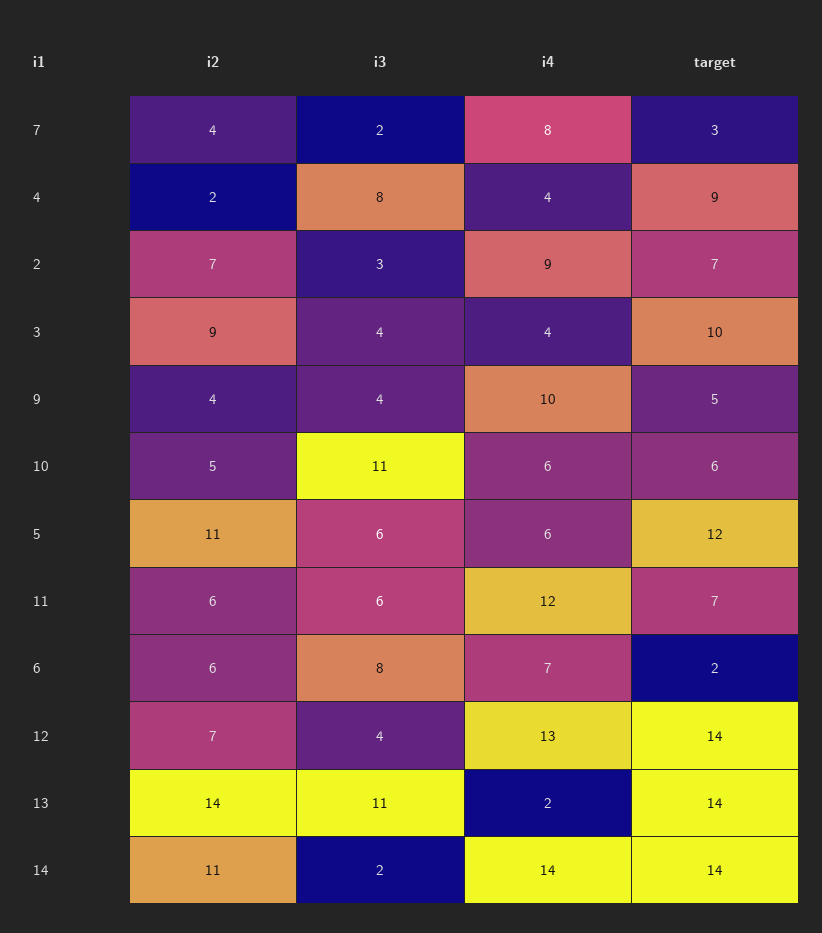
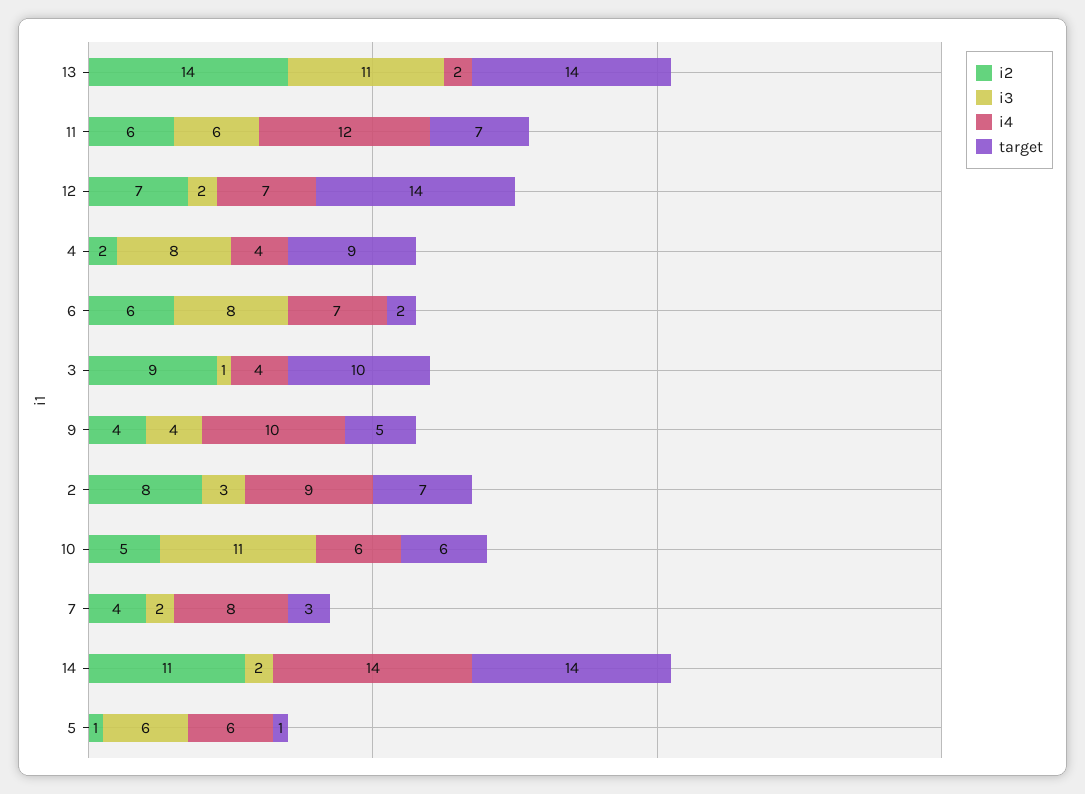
  {
    "i2": {
      "7": 4,
      "4": 2,
-     "2": 7,
+     "2": 8,
      "3": 9,
      "9": 4,
      "10": 5,
-     "5": 11,
+     "5": 1,
      "11": 6,
      "6": 6,
      "12": 7,
      "13": 14,
      "14": 11
    },
    "i3": {
      "7": 2,
      "4": 8,
      "2": 3,
-     "3": 4,
+     "3": 1,
      "9": 4,
      "10": 11,
      "5": 6,
      "11": 6,
      "6": 8,
-     "12": 4,
+     "12": 2,
      "13": 11,
      "14": 2
    },
    "i4": {
      "7": 8,
      "4": 4,
      "2": 9,
      "3": 4,
      "9": 10,
      "10": 6,
      "5": 6,
      "11": 12,
      "6": 7,
-     "12": 13,
+     "12": 7,
      "13": 2,
      "14": 14
    },
    "target": {
      "7": 3,
      "4": 9,
      "2": 7,
      "3": 10,
      "9": 5,
      "10": 6,
-     "5": 12,
+     "5": 1,
      "11": 7,
      "6": 2,
      "12": 14,
      "13": 14,
      "14": 14
    }
  }

